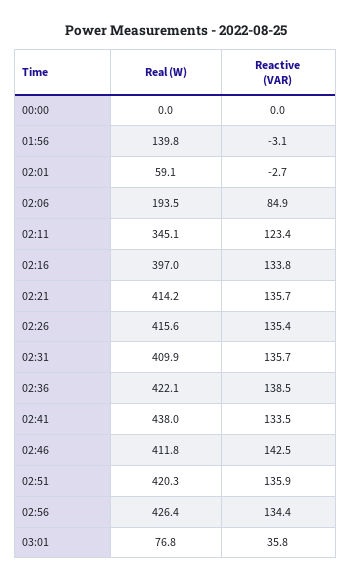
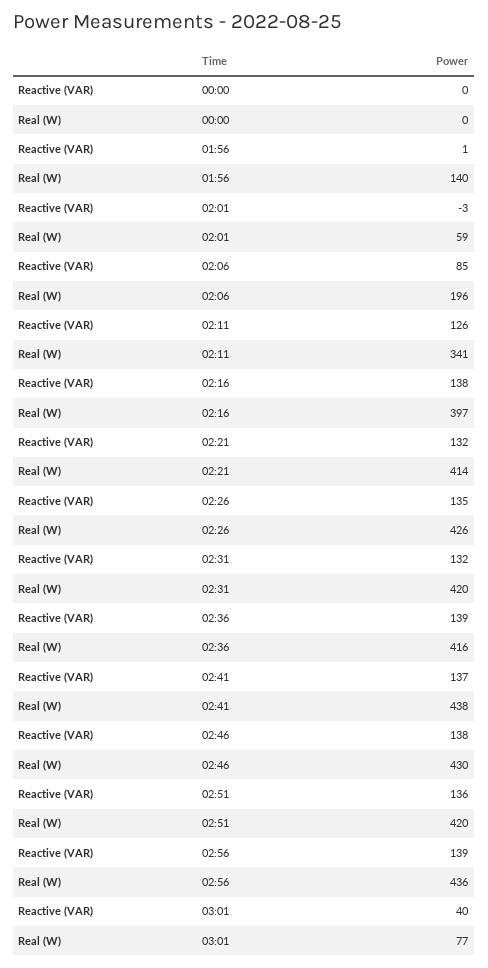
  {
    "Real (W)": {
      "00:00": 0,
      "01:56": 139.8,
      "02:01": 59.1,
-     "02:06": 193.5,
+     "02:06": 196,
-     "02:11": 345.1,
+     "02:11": 341,
      "02:16": 397,
      "02:21": 414.2,
-     "02:26": 415.6,
+     "02:26": 426,
-     "02:31": 409.9,
+     "02:31": 420,
-     "02:36": 422.1,
+     "02:36": 416,
      "02:41": 438,
-     "02:46": 411.8,
+     "02:46": 430,
      "02:51": 420.3,
-     "02:56": 426.4,
+     "02:56": 436,
      "03:01": 76.8
    },
    "Reactive (VAR)": {
      "00:00": 0,
-     "01:56": -3.1,
+     "01:56": 1,
      "02:01": -2.7,
      "02:06": 84.9,
-     "02:11": 123.4,
+     "02:11": 126,
-     "02:16": 133.8,
+     "02:16": 138,
-     "02:21": 135.7,
+     "02:21": 132,
      "02:26": 135.4,
-     "02:31": 135.7,
+     "02:31": 132,
      "02:36": 138.5,
-     "02:41": 133.5,
+     "02:41": 137,
-     "02:46": 142.5,
+     "02:46": 138,
      "02:51": 135.9,
-     "02:56": 134.4,
+     "02:56": 139,
-     "03:01": 35.8
+     "03:01": 40
    }
  }

